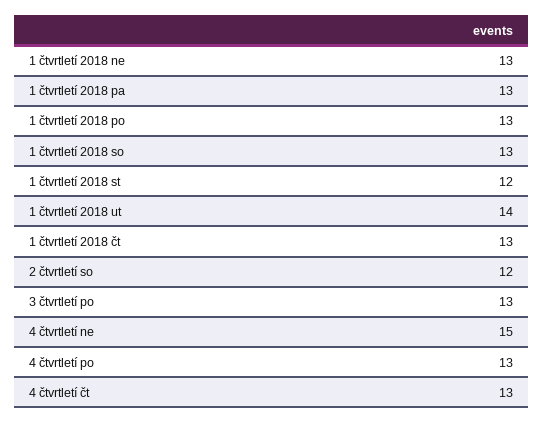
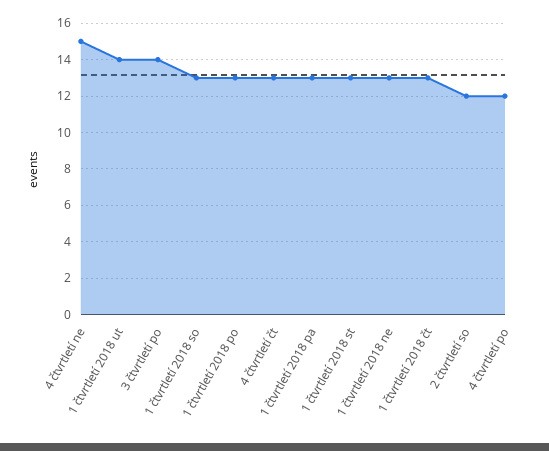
  {
    "1 čtvrtletí 2018 ne": 13,
    "1 čtvrtletí 2018 pa": 13,
    "1 čtvrtletí 2018 po": 13,
    "1 čtvrtletí 2018 so": 13,
-   "1 čtvrtletí 2018 st": 12,
+   "1 čtvrtletí 2018 st": 13,
    "1 čtvrtletí 2018 ut": 14,
    "1 čtvrtletí 2018 čt": 13,
    "2 čtvrtletí so": 12,
-   "3 čtvrtletí po": 13,
+   "3 čtvrtletí po": 14,
    "4 čtvrtletí ne": 15,
-   "4 čtvrtletí po": 13,
+   "4 čtvrtletí po": 12,
    "4 čtvrtletí čt": 13
  }

